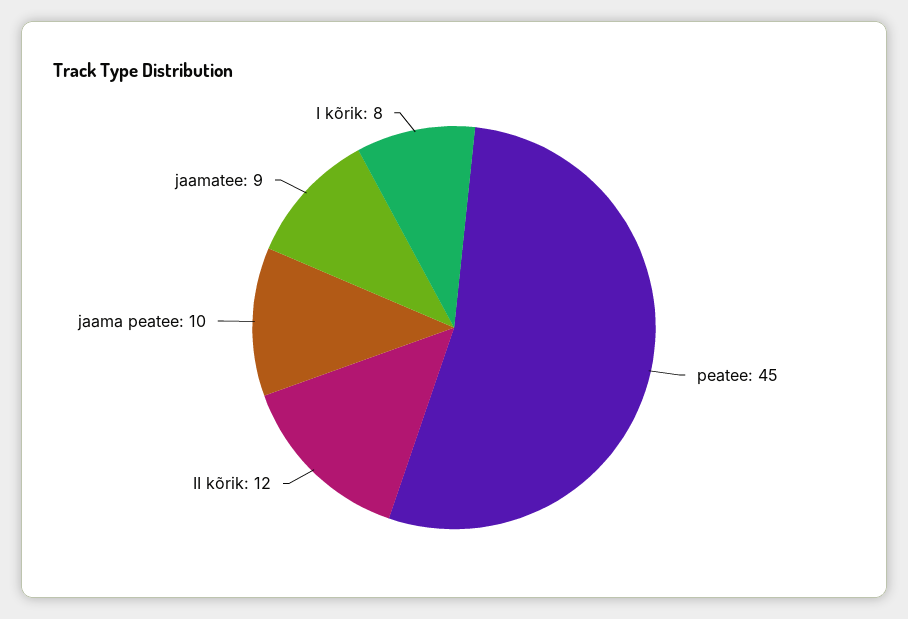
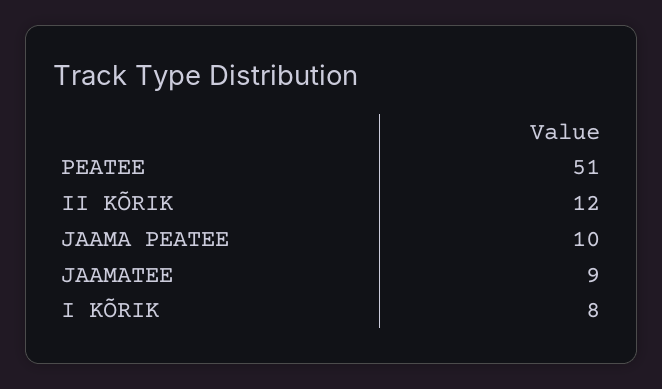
  {
-   "peatee": 45,
+   "peatee": 51,
    "II kõrik": 12,
    "jaama peatee": 10,
    "jaamatee": 9,
    "I kõrik": 8
  }

